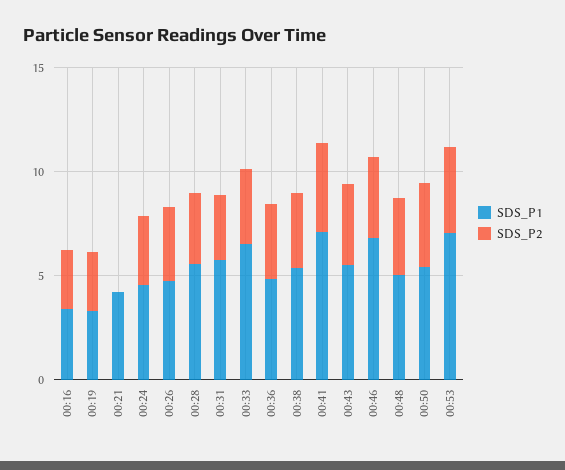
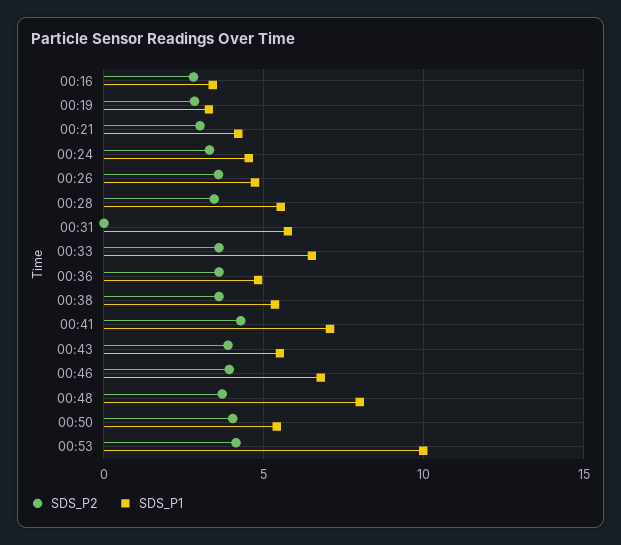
  {
    "SDS_P1": {
      "00:16": 3.5,
      "00:19": 3.5,
      "00:21": 4,
      "00:24": 4.5,
      "00:26": 4.5,
      "00:28": 5.5,
      "00:31": 6,
      "00:33": 6.5,
      "00:36": 5,
      "00:38": 5.5,
      "00:41": 7,
      "00:43": 5.5,
      "00:46": 7,
-     "00:48": 5,
+     "00:48": 8,
      "00:50": 5.5,
-     "00:53": 7
+     "00:53": 10
    },
    "SDS_P2": {
      "00:16": 3,
      "00:19": 3,
-     "00:21": 0,
+     "00:21": 3,
      "00:24": 3.5,
      "00:26": 3.5,
      "00:28": 3.5,
-     "00:31": 3,
+     "00:31": 0,
      "00:33": 3.5,
      "00:36": 3.5,
      "00:38": 3.5,
      "00:41": 4.5,
      "00:43": 4,
      "00:46": 4,
      "00:48": 3.5,
      "00:50": 4,
      "00:53": 4
    }
  }

